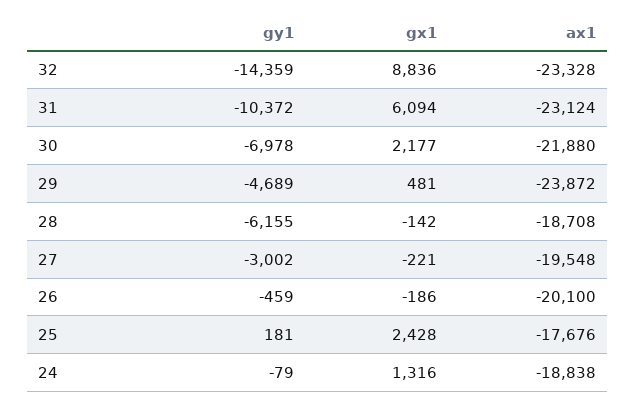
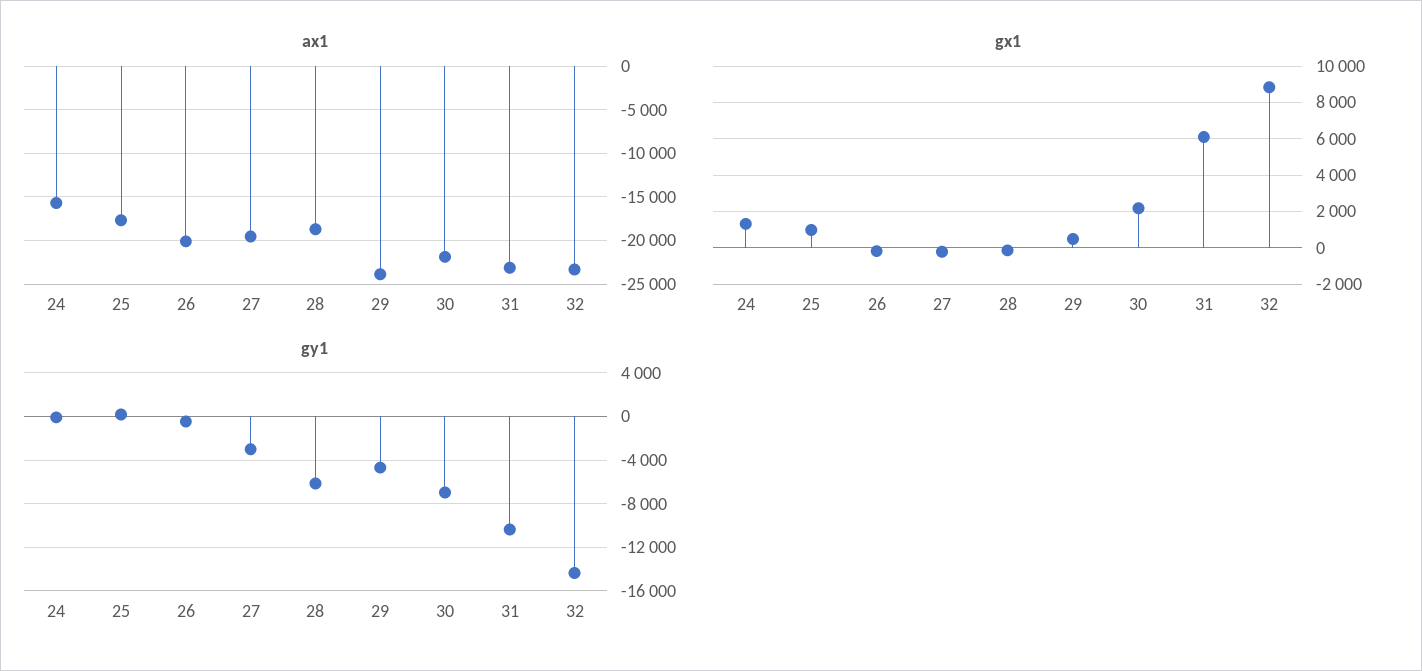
  {
    "gy1": {
      "32": -14359,
      "31": -10372,
      "30": -6978,
      "29": -4689,
      "28": -6155,
      "27": -3002,
      "26": -459,
      "25": 181,
      "24": -79
    },
    "gx1": {
      "32": 8836,
      "31": 6094,
      "30": 2177,
      "29": 481,
      "28": -142,
      "27": -221,
      "26": -186,
-     "25": 2428,
+     "25": 1000,
      "24": 1316
    },
    "ax1": {
      "32": -23328,
      "31": -23124,
      "30": -21880,
      "29": -23872,
      "28": -18708,
      "27": -19548,
      "26": -20100,
      "25": -17676,
-     "24": -18838
+     "24": -16000
    }
  }

